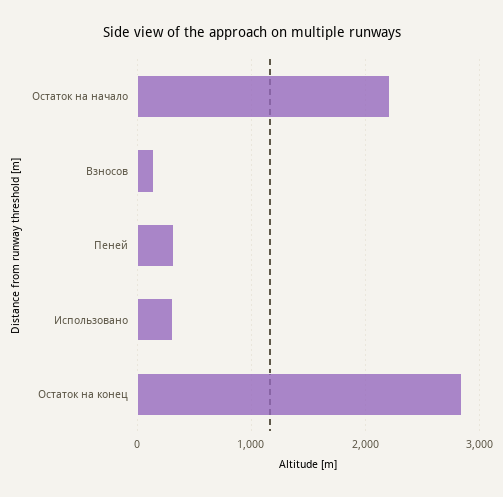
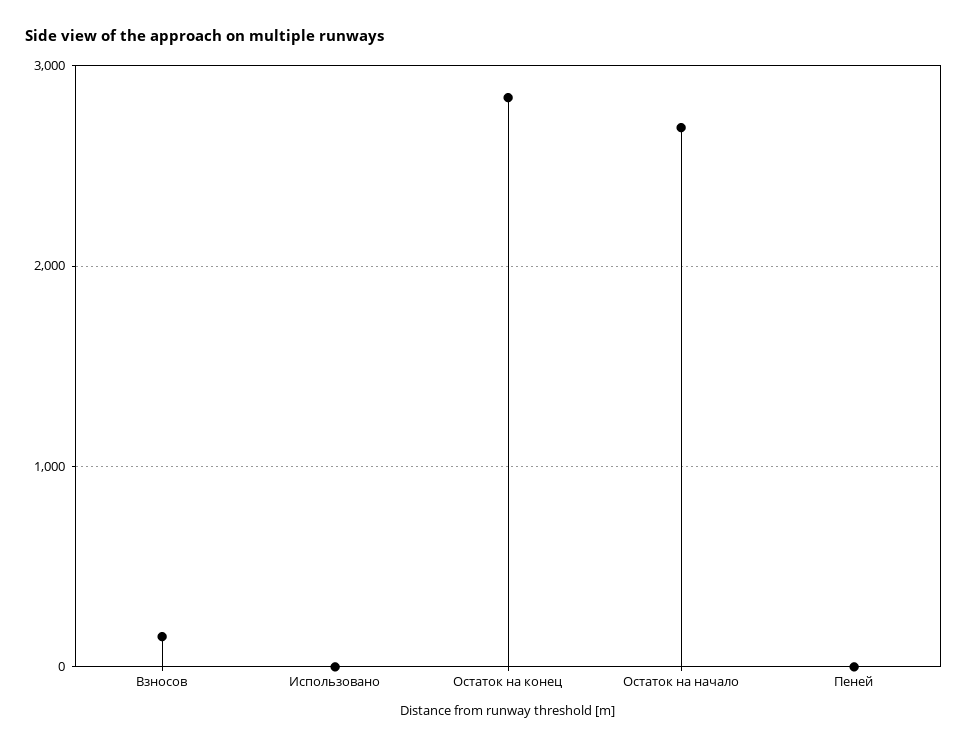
  {
-   "Остаток на начало": 2200,
+   "Остаток на начало": 2700,
    "Взносов": 200,
-   "Пеней": 300,
+   "Пеней": 0,
-   "Использовано": 300,
+   "Использовано": 0,
    "Остаток на конец": 2800
  }

